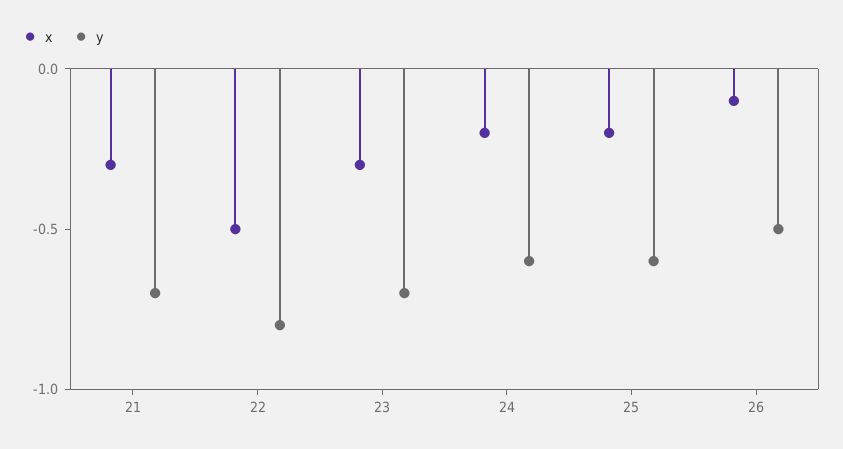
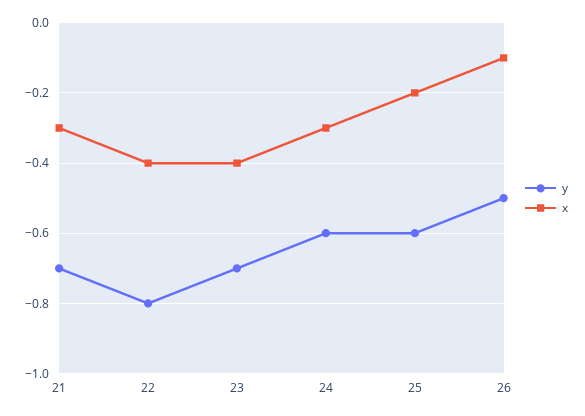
  {
    "x": {
      "21": -0.3,
-     "22": -0.5,
+     "22": -0.4,
-     "23": -0.3,
+     "23": -0.4,
-     "24": -0.2,
+     "24": -0.3,
      "25": -0.2,
      "26": -0.1
    },
    "y": {
      "21": -0.7,
      "22": -0.8,
      "23": -0.7,
      "24": -0.6,
      "25": -0.6,
      "26": -0.5
    }
  }

